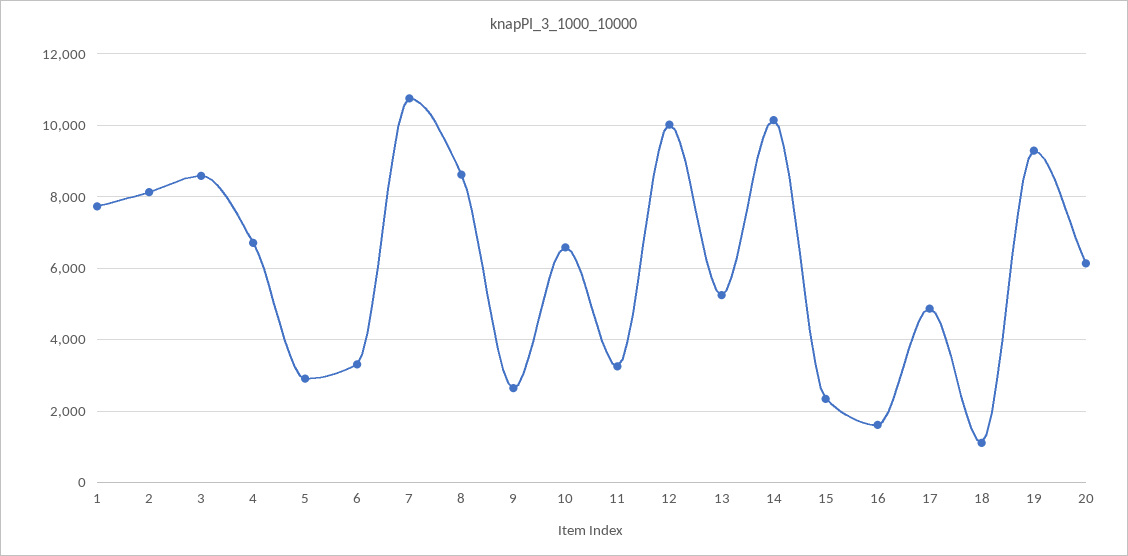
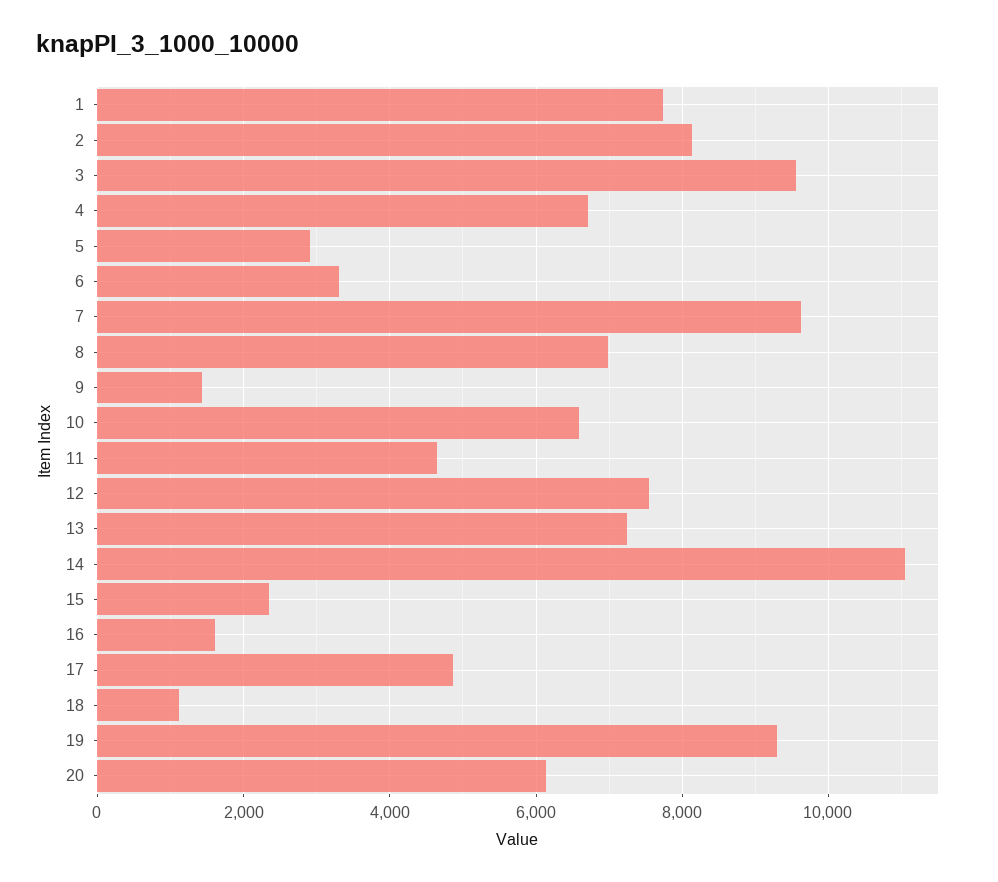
  {
    "1": 7800,
    "2": 8200,
-   "3": 8600,
+   "3": 9600,
    "4": 6800,
    "5": 3000,
    "6": 3400,
-   "7": 10800,
+   "7": 9600,
-   "8": 8600,
+   "8": 7000,
-   "9": 2600,
+   "9": 1400,
    "10": 6600,
-   "11": 3200,
+   "11": 4600,
-   "12": 10000,
+   "12": 7600,
-   "13": 5200,
+   "13": 7200,
-   "14": 10200,
+   "14": 11000,
    "15": 2400,
    "16": 1600,
    "17": 4800,
    "18": 1200,
    "19": 9200,
    "20": 6200
  }

